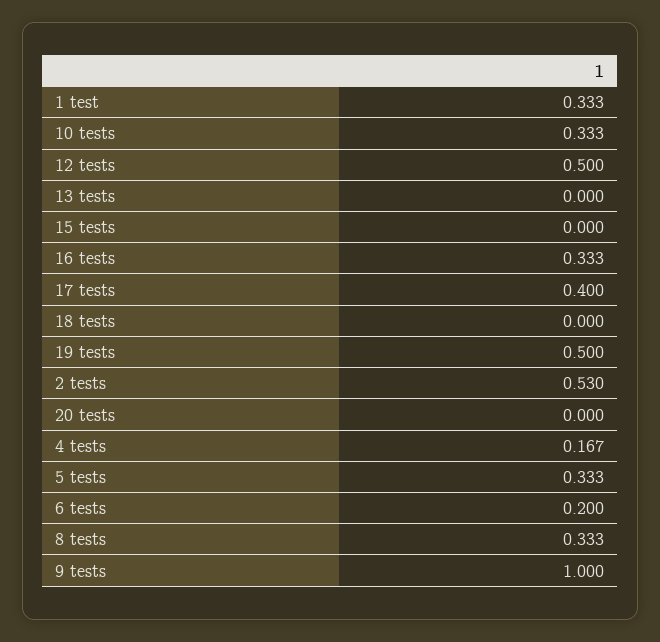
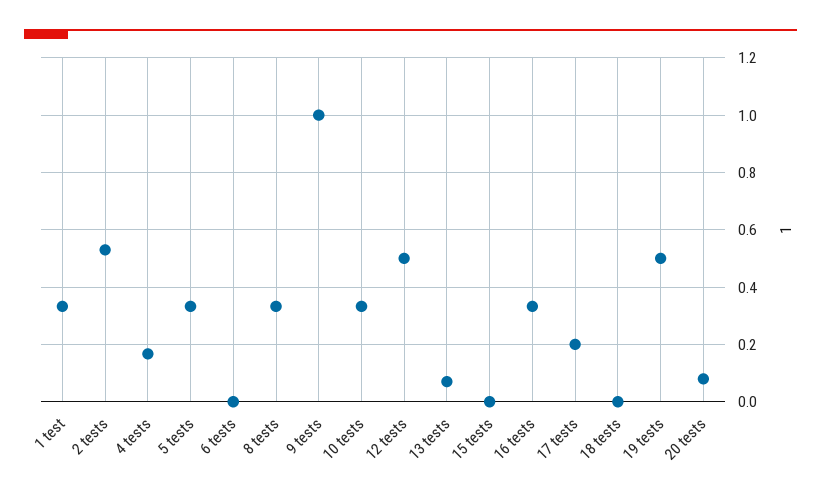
  {
    "1 test": 0.333,
    "10 tests": 0.333,
    "12 tests": 0.5,
-   "13 tests": 0,
+   "13 tests": 0.075,
    "15 tests": 0,
    "16 tests": 0.333,
-   "17 tests": 0.4,
+   "17 tests": 0.2,
    "18 tests": 0,
    "19 tests": 0.5,
    "2 tests": 0.53,
-   "20 tests": 0,
+   "20 tests": 0.075,
    "4 tests": 0.167,
    "5 tests": 0.333,
-   "6 tests": 0.2,
+   "6 tests": 0,
    "8 tests": 0.333,
    "9 tests": 1
  }

